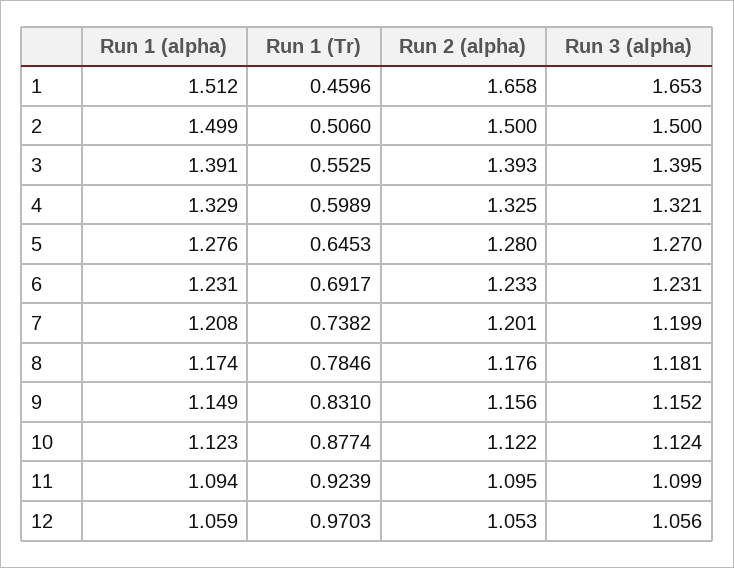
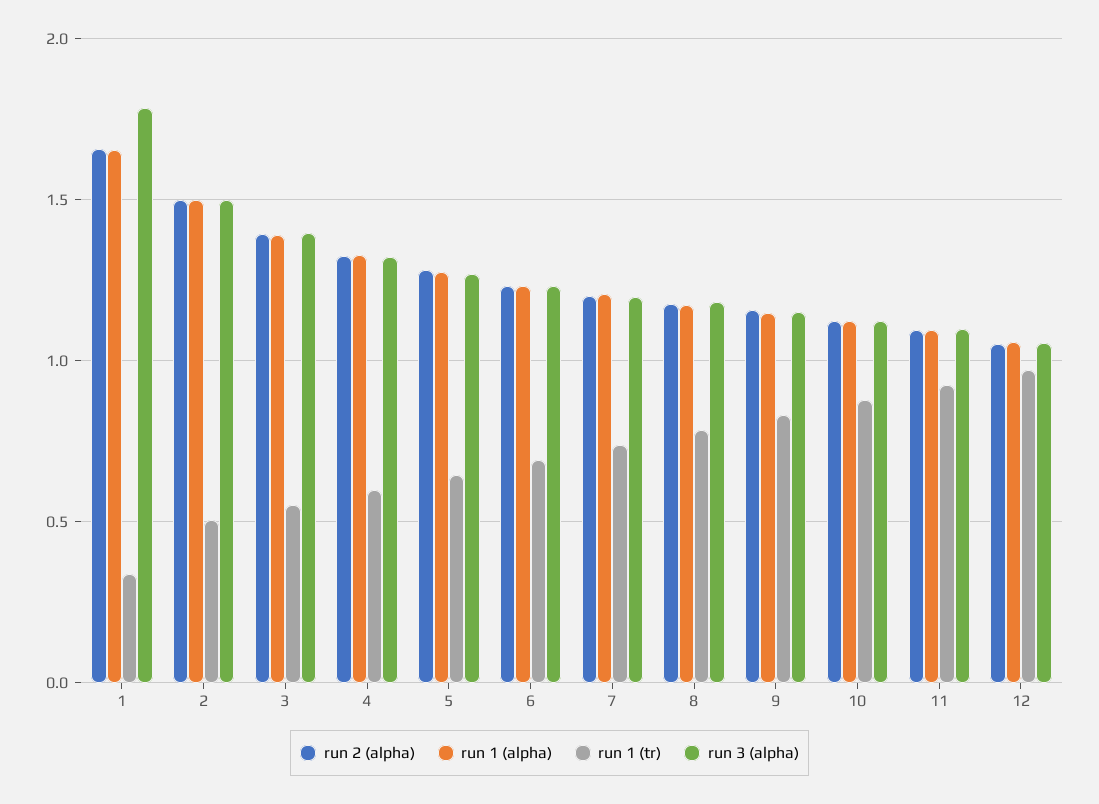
  {
    "Run 1 (alpha)": {
-     "1": 1.512,
+     "1": 1.65,
      "2": 1.499,
      "3": 1.391,
      "4": 1.329,
      "5": 1.276,
      "6": 1.231,
      "7": 1.208,
      "8": 1.174,
      "9": 1.149,
      "10": 1.123,
      "11": 1.094,
      "12": 1.059
    },
    "Run 1 (Tr)": {
-     "1": 0.4596,
+     "1": 0.35,
      "2": 0.506,
      "3": 0.5525,
      "4": 0.5989,
      "5": 0.6453,
      "6": 0.6917,
      "7": 0.7382,
      "8": 0.7846,
      "9": 0.831,
      "10": 0.8774,
      "11": 0.9239,
      "12": 0.9703
    },
    "Run 2 (alpha)": {
      "1": 1.658,
      "2": 1.5,
      "3": 1.393,
      "4": 1.325,
      "5": 1.28,
      "6": 1.233,
      "7": 1.201,
      "8": 1.176,
      "9": 1.156,
      "10": 1.122,
      "11": 1.095,
      "12": 1.053
    },
    "Run 3 (alpha)": {
-     "1": 1.653,
+     "1": 1.8,
      "2": 1.5,
      "3": 1.395,
      "4": 1.321,
      "5": 1.27,
      "6": 1.231,
      "7": 1.199,
      "8": 1.181,
      "9": 1.152,
      "10": 1.124,
      "11": 1.099,
      "12": 1.056
    }
  }

